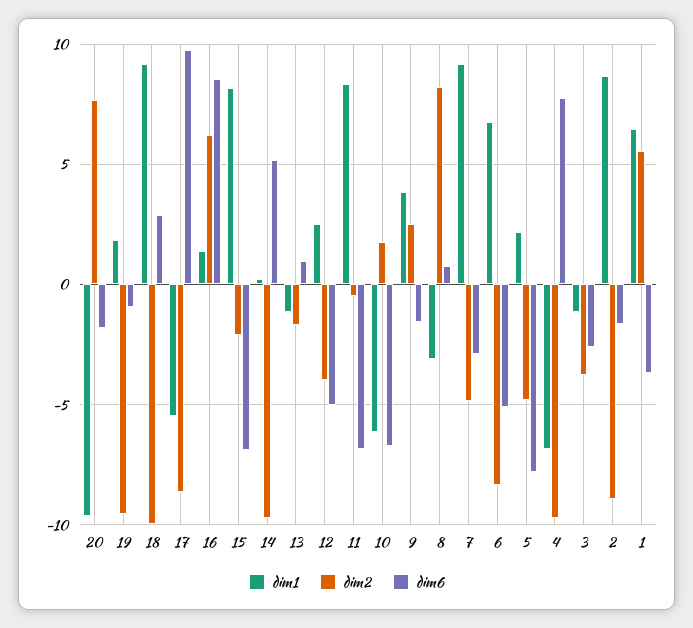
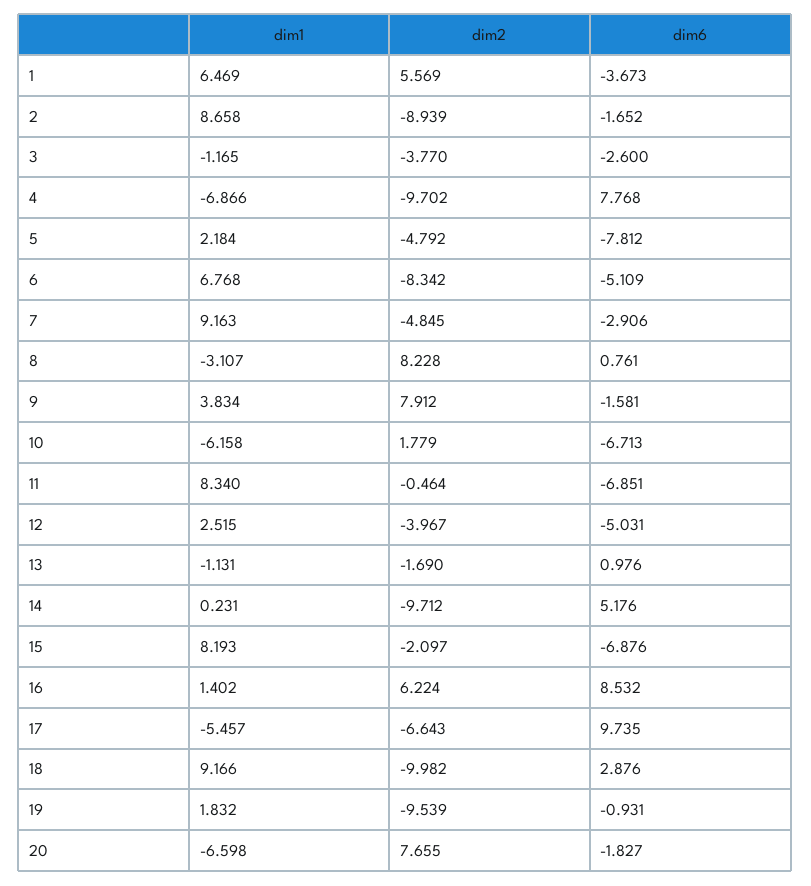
  {
    "dim1": {
-     "20": -9.5,
+     "20": -6.598,
      "19": 1.832,
      "18": 9.166,
      "17": -5.457,
      "16": 1.402,
      "15": 8.193,
      "14": 0.231,
      "13": -1.131,
      "12": 2.515,
      "11": 8.34,
      "10": -6.158,
      "9": 3.834,
      "8": -3.107,
      "7": 9.163,
      "6": 6.768,
      "5": 2.184,
      "4": -6.866,
      "3": -1.165,
      "2": 8.658,
      "1": 6.469
    },
    "dim2": {
      "20": 7.655,
      "19": -9.539,
      "18": -9.982,
-     "17": -8.5,
+     "17": -6.643,
      "16": 6.224,
      "15": -2.097,
      "14": -9.712,
      "13": -1.69,
      "12": -3.967,
      "11": -0.464,
      "10": 1.779,
-     "9": 2.5,
+     "9": 7.912,
      "8": 8.228,
      "7": -4.845,
      "6": -8.342,
      "5": -4.792,
      "4": -9.702,
      "3": -3.77,
      "2": -8.939,
      "1": 5.569
    },
    "dim6": {
      "20": -1.827,
      "19": -0.931,
      "18": 2.876,
      "17": 9.735,
      "16": 8.532,
      "15": -6.876,
      "14": 5.176,
      "13": 0.976,
      "12": -5.031,
      "11": -6.851,
      "10": -6.713,
      "9": -1.581,
      "8": 0.761,
      "7": -2.906,
      "6": -5.109,
      "5": -7.812,
      "4": 7.768,
      "3": -2.6,
      "2": -1.652,
      "1": -3.673
    }
  }

